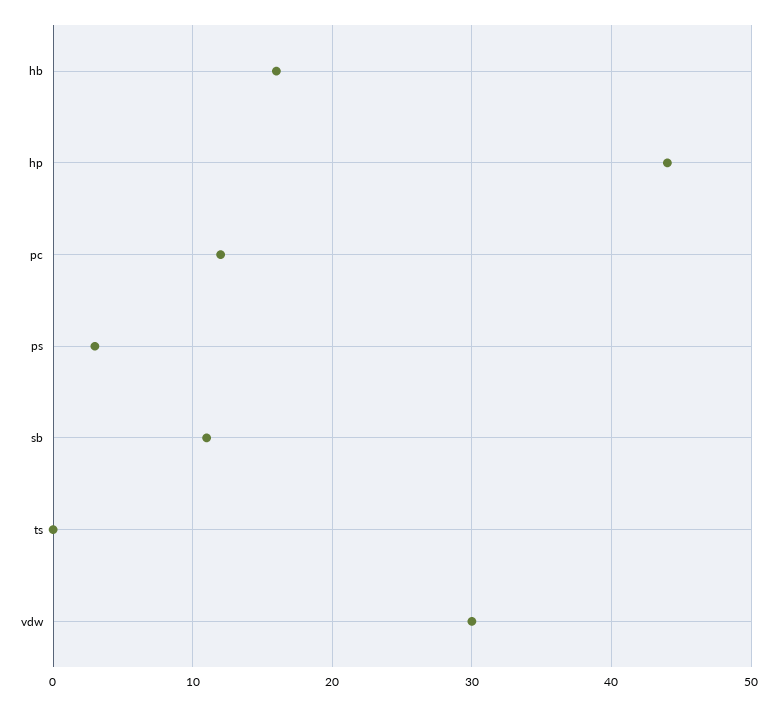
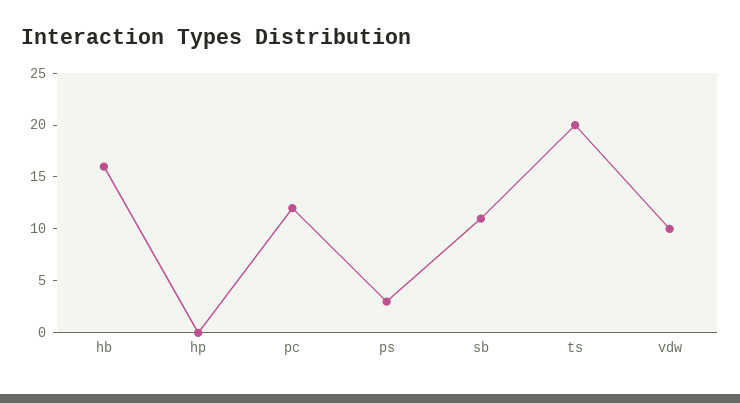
  {
    "hb": 16,
-   "hp": 44,
+   "hp": 0,
    "pc": 12,
    "ps": 3,
    "sb": 11,
-   "ts": 0,
+   "ts": 20,
-   "vdw": 30
+   "vdw": 10
  }

